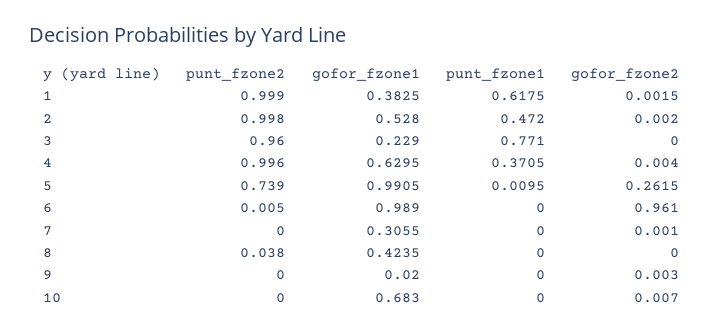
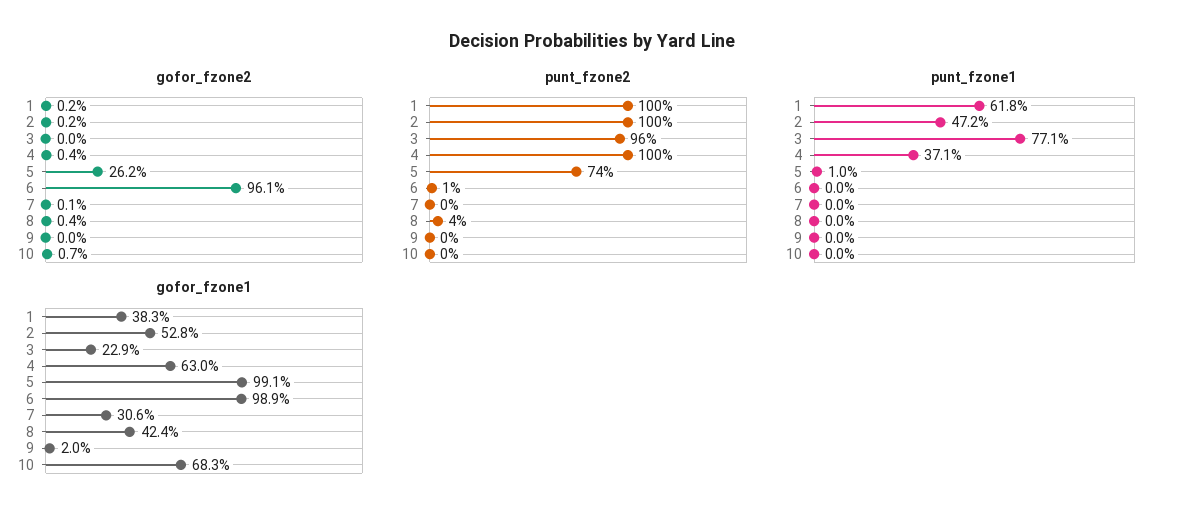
  {
    "punt_fzone2": {
      "1": 0.999,
      "2": 0.998,
      "3": 0.96,
      "4": 0.996,
      "5": 0.739,
      "6": 0.005,
      "7": 0,
      "8": 0.038,
      "9": 0,
      "10": 0
    },
    "gofor_fzone1": {
      "1": 0.3825,
      "2": 0.528,
      "3": 0.229,
      "4": 0.6295,
      "5": 0.9905,
      "6": 0.989,
      "7": 0.3055,
      "8": 0.4235,
      "9": 0.02,
      "10": 0.683
    },
    "punt_fzone1": {
      "1": 0.6175,
      "2": 0.472,
      "3": 0.771,
      "4": 0.3705,
      "5": 0.0095,
      "6": 0,
      "7": 0,
      "8": 0,
      "9": 0,
      "10": 0
    },
    "gofor_fzone2": {
      "1": 0.0015,
      "2": 0.002,
      "3": 0,
      "4": 0.004,
      "5": 0.2615,
      "6": 0.961,
      "7": 0.001,
-     "8": 0,
+     "8": 0.004,
-     "9": 0.003,
+     "9": 0,
      "10": 0.007
    }
  }

